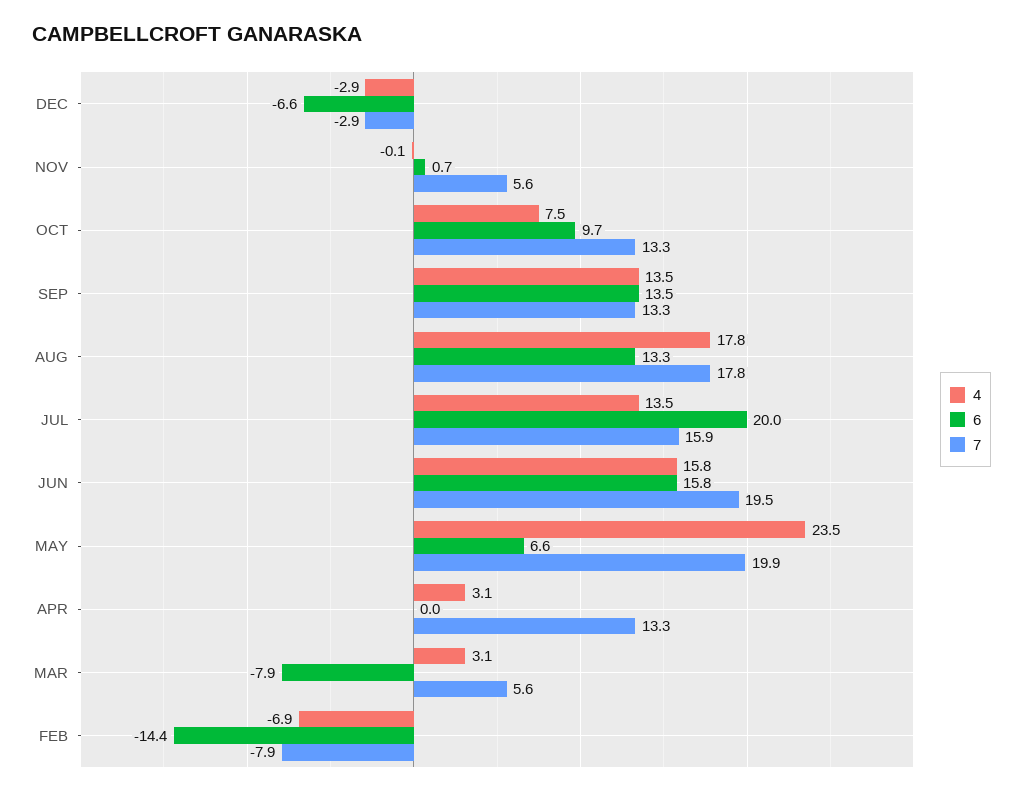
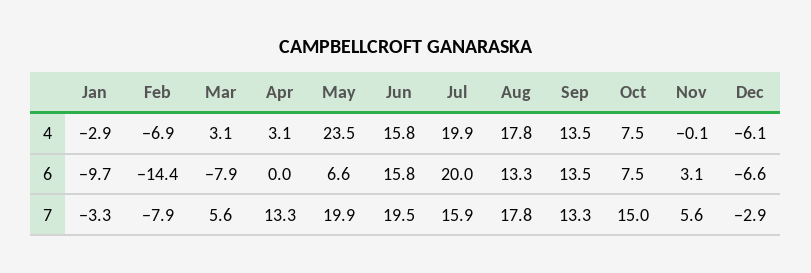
  {
    "4": {
-     "DEC": -2.9,
+     "DEC": -6.1,
      "NOV": -0.1,
      "OCT": 7.5,
      "SEP": 13.5,
      "AUG": 17.8,
-     "JUL": 13.5,
+     "JUL": 19.9,
      "JUN": 15.8,
      "MAY": 23.5,
      "APR": 3.1,
      "MAR": 3.1,
-     "FEB": -6.9
+     "FEB": -6.9,
+     "Jan": -2.9
    },
    "6": {
      "DEC": -6.6,
-     "NOV": 0.7,
+     "NOV": 3.1,
-     "OCT": 9.7,
+     "OCT": 7.5,
      "SEP": 13.5,
      "AUG": 13.3,
      "JUL": 20,
      "JUN": 15.8,
      "MAY": 6.6,
      "APR": 0,
      "MAR": -7.9,
-     "FEB": -14.4
+     "FEB": -14.4,
+     "Jan": -9.7
    },
    "7": {
      "DEC": -2.9,
      "NOV": 5.6,
-     "OCT": 13.3,
+     "OCT": 15,
      "SEP": 13.3,
      "AUG": 17.8,
      "JUL": 15.9,
      "JUN": 19.5,
      "MAY": 19.9,
      "APR": 13.3,
      "MAR": 5.6,
-     "FEB": -7.9
+     "FEB": -7.9,
+     "Jan": -3.3
    }
  }

